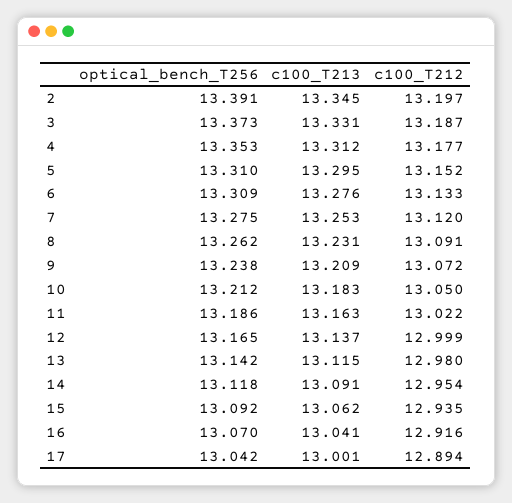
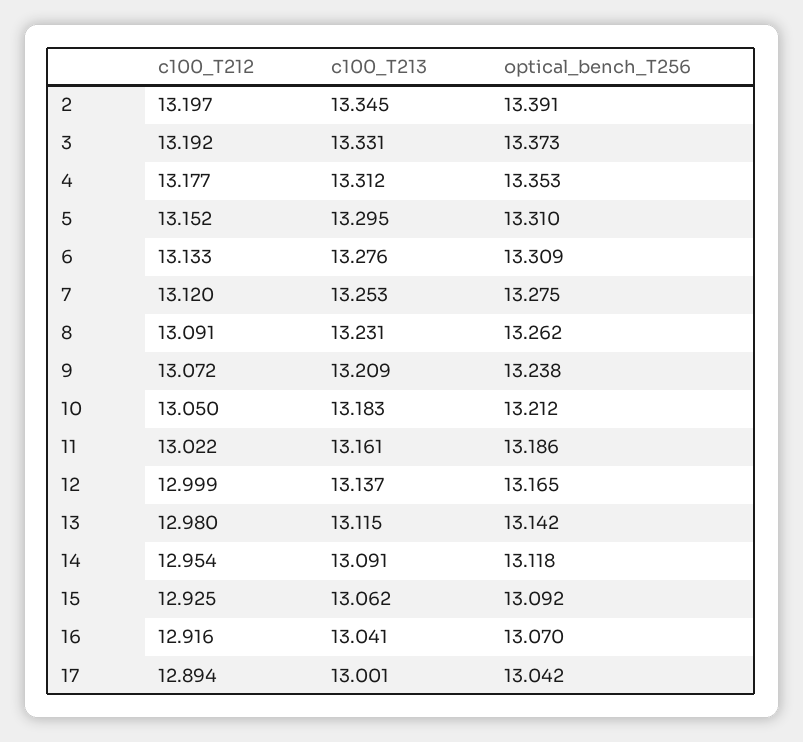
  {
    "optical_bench_T256": {
      "2": 13.391,
      "3": 13.373,
      "4": 13.353,
      "5": 13.31,
      "6": 13.309,
      "7": 13.275,
      "8": 13.262,
      "9": 13.238,
      "10": 13.212,
      "11": 13.186,
      "12": 13.165,
      "13": 13.142,
      "14": 13.118,
      "15": 13.092,
      "16": 13.07,
      "17": 13.042
    },
    "c100_T213": {
      "2": 13.345,
      "3": 13.331,
      "4": 13.312,
      "5": 13.295,
      "6": 13.276,
      "7": 13.253,
      "8": 13.231,
      "9": 13.209,
      "10": 13.183,
-     "11": 13.163,
+     "11": 13.161,
      "12": 13.137,
      "13": 13.115,
      "14": 13.091,
      "15": 13.062,
      "16": 13.041,
      "17": 13.001
    },
    "c100_T212": {
      "2": 13.197,
-     "3": 13.187,
+     "3": 13.192,
      "4": 13.177,
      "5": 13.152,
      "6": 13.133,
      "7": 13.12,
      "8": 13.091,
      "9": 13.072,
      "10": 13.05,
      "11": 13.022,
      "12": 12.999,
      "13": 12.98,
      "14": 12.954,
-     "15": 12.935,
+     "15": 12.925,
      "16": 12.916,
      "17": 12.894
    }
  }

